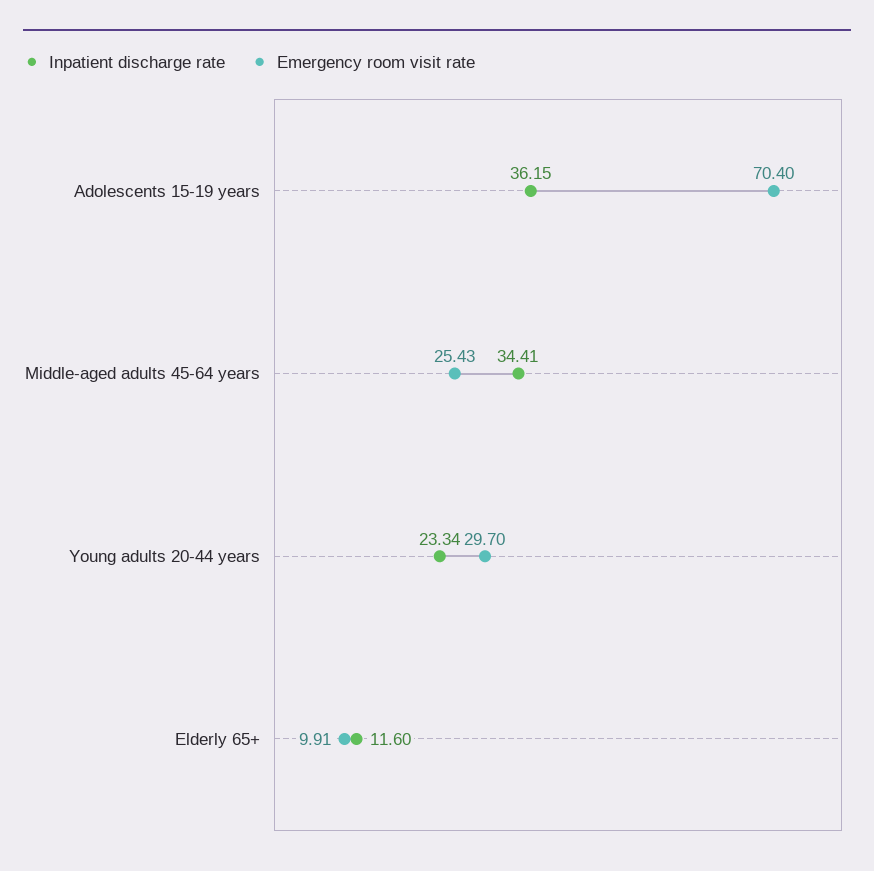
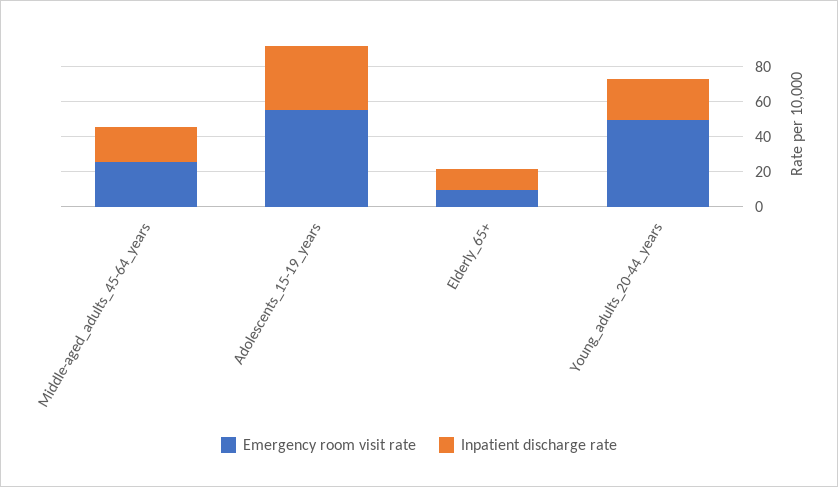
  {
    "Inpatient discharge rate": {
      "Adolescents 15-19 years": 36.15,
-     "Middle-aged adults 45-64 years": 34.41,
+     "Middle-aged adults 45-64 years": 20,
      "Young adults 20-44 years": 23.34,
      "Elderly 65+": 11.6
    },
    "Emergency room visit rate": {
-     "Adolescents 15-19 years": 70.4,
+     "Adolescents 15-19 years": 55,
      "Middle-aged adults 45-64 years": 25.43,
-     "Young adults 20-44 years": 29.7,
+     "Young adults 20-44 years": 50,
      "Elderly 65+": 9.91
    }
  }

